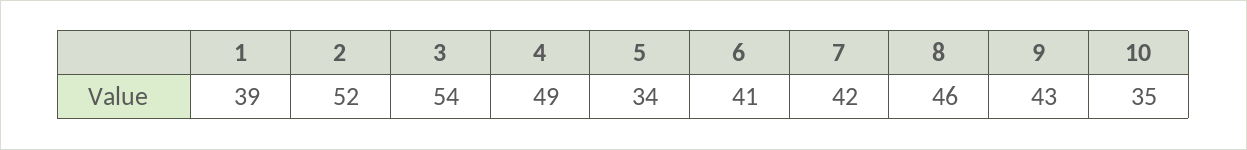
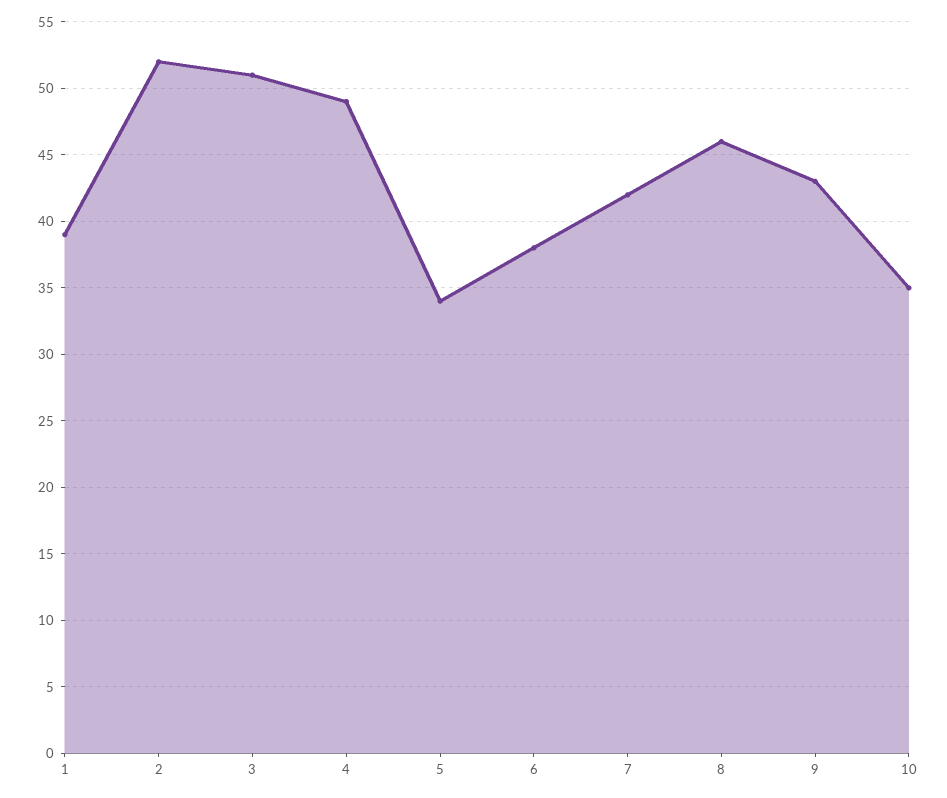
  {
    "1": 39,
    "2": 52,
-   "3": 54,
+   "3": 51,
    "4": 49,
    "5": 34,
-   "6": 41,
+   "6": 38,
    "7": 42,
    "8": 46,
    "9": 43,
    "10": 35
  }

